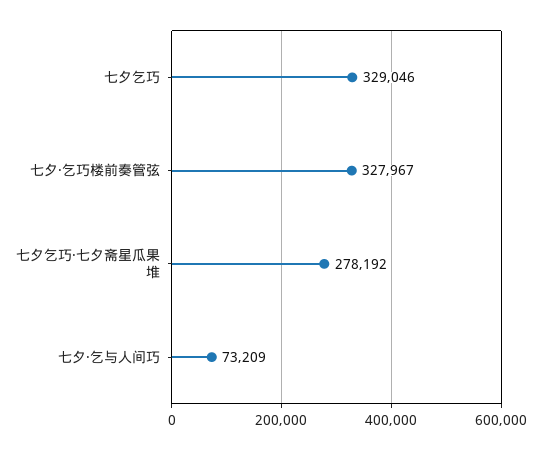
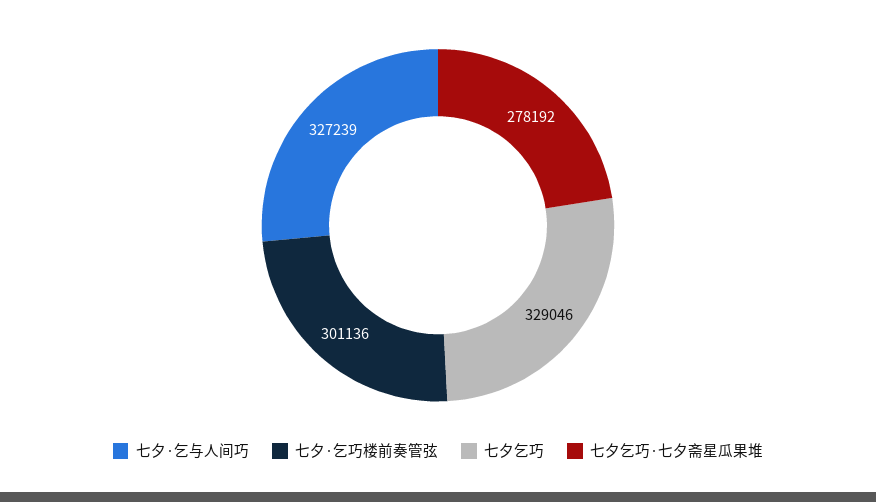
  {
    "七夕乞巧": 329046,
-   "七夕·乞巧楼前奏管弦": 327967,
+   "七夕·乞巧楼前奏管弦": 301136,
    "七夕乞巧·七夕斋星瓜果堆": 278192,
-   "七夕·乞与人间巧": 73209
+   "七夕·乞与人间巧": 327239
  }

